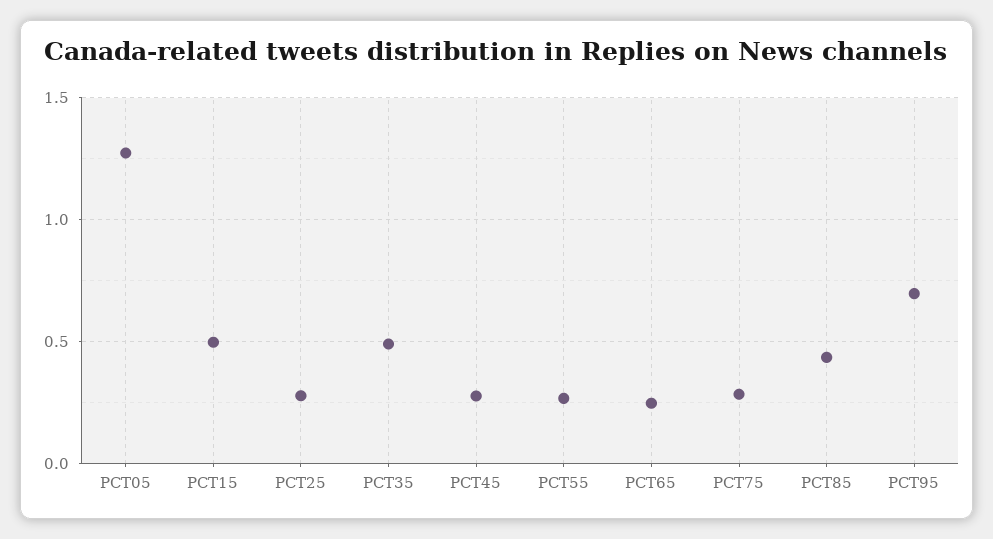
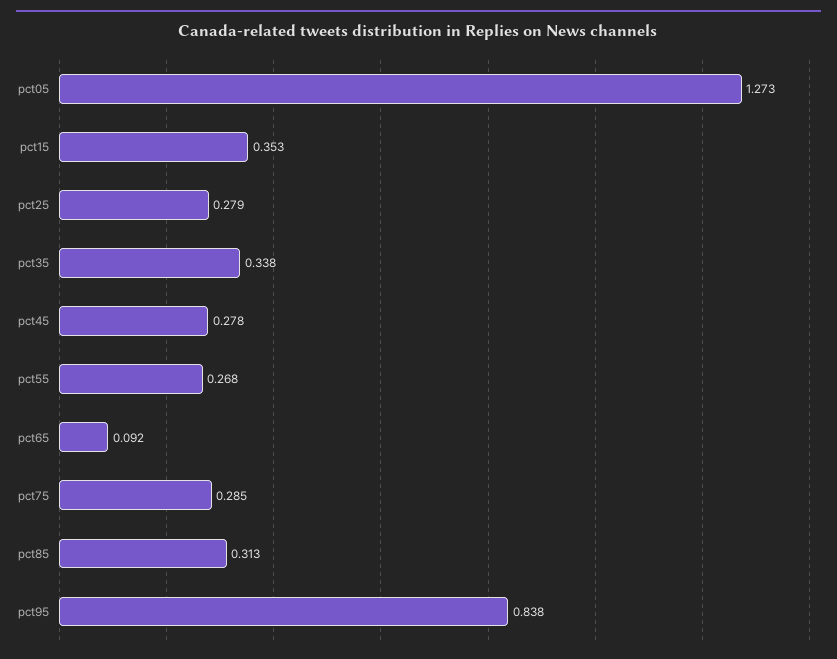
  {
    "PCT05": 1.273,
-   "PCT15": 0.5,
+   "PCT15": 0.353,
    "PCT25": 0.279,
-   "PCT35": 0.5,
+   "PCT35": 0.338,
    "PCT45": 0.278,
    "PCT55": 0.268,
-   "PCT65": 0.25,
+   "PCT65": 0.092,
    "PCT75": 0.285,
-   "PCT85": 0.45,
+   "PCT85": 0.313,
-   "PCT95": 0.7
+   "PCT95": 0.838
  }

